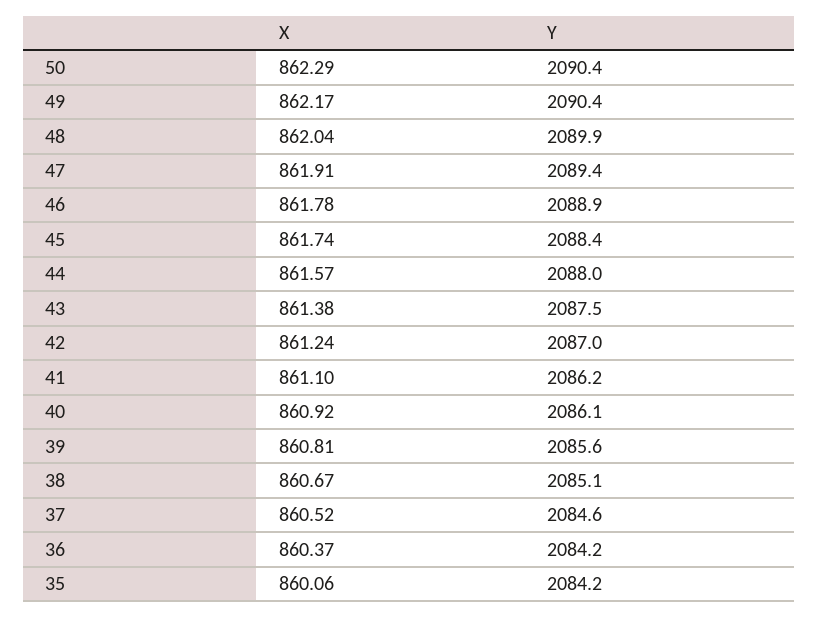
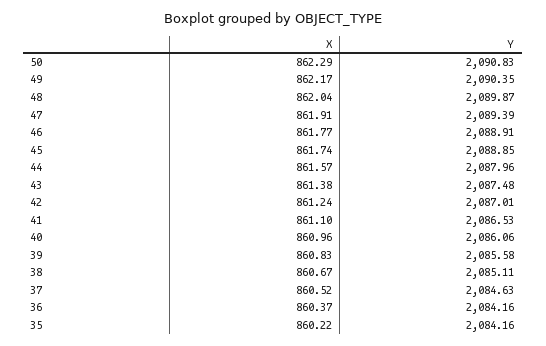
  {
    "X": {
      "50": 862.29,
      "49": 862.17,
      "48": 862.04,
      "47": 861.91,
-     "46": 861.78,
+     "46": 861.77,
      "45": 861.74,
      "44": 861.57,
      "43": 861.38,
      "42": 861.24,
      "41": 861.1,
-     "40": 860.92,
+     "40": 860.96,
-     "39": 860.81,
+     "39": 860.83,
      "38": 860.67,
      "37": 860.52,
      "36": 860.37,
-     "35": 860.06
+     "35": 860.22
    },
    "Y": {
-     "50": 2090.4,
+     "50": 2090.83,
      "49": 2090.35,
      "48": 2089.87,
      "47": 2089.39,
      "46": 2088.91,
-     "45": 2088.4,
+     "45": 2088.85,
      "44": 2087.96,
      "43": 2087.48,
      "42": 2087.01,
-     "41": 2086.2,
+     "41": 2086.53,
      "40": 2086.06,
      "39": 2085.58,
      "38": 2085.11,
      "37": 2084.63,
      "36": 2084.16,
      "35": 2084.16
    }
  }

